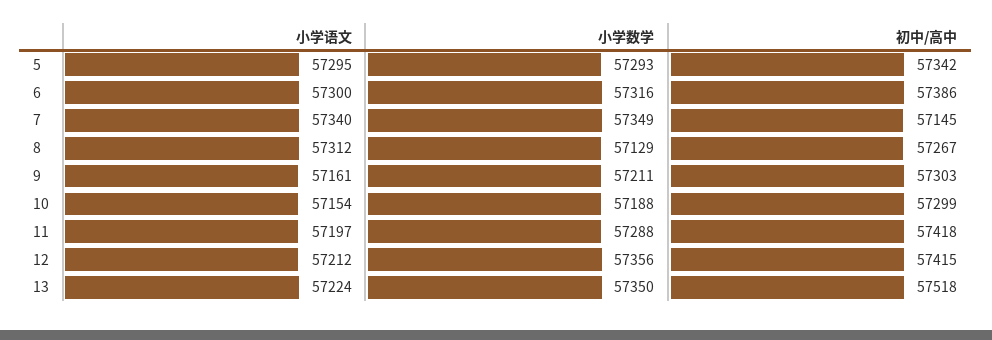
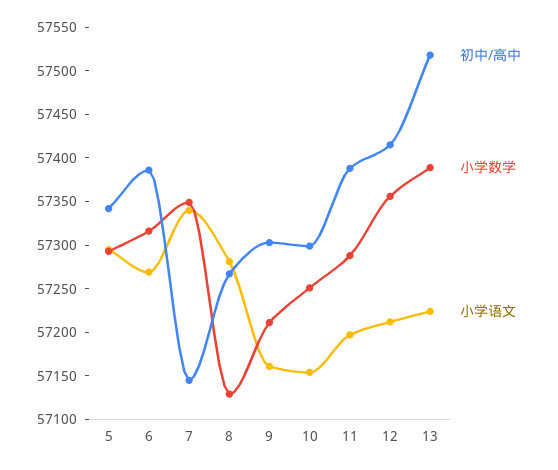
  {
    "小学语文": {
      "5": 57295,
-     "6": 57300,
+     "6": 57270,
      "7": 57340,
-     "8": 57312,
+     "8": 57280,
      "9": 57161,
      "10": 57154,
      "11": 57197,
      "12": 57212,
      "13": 57224
    },
    "小学数学": {
      "5": 57293,
      "6": 57316,
      "7": 57349,
      "8": 57129,
      "9": 57211,
-     "10": 57188,
+     "10": 57250,
      "11": 57288,
      "12": 57356,
-     "13": 57350
+     "13": 57390
    },
    "初中/高中": {
      "5": 57342,
      "6": 57386,
      "7": 57145,
      "8": 57267,
      "9": 57303,
      "10": 57299,
-     "11": 57418,
+     "11": 57390,
      "12": 57415,
      "13": 57518
    }
  }

